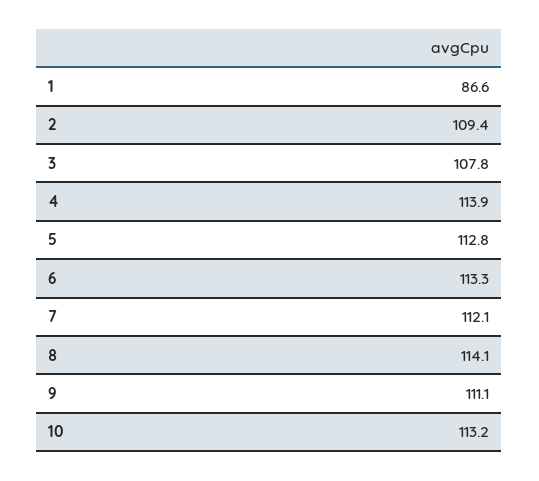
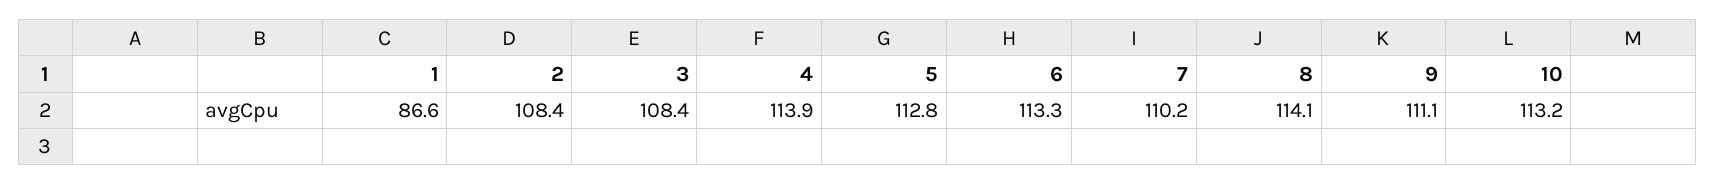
  {
    "1": 86.6,
-   "2": 109.4,
+   "2": 108.4,
-   "3": 107.8,
+   "3": 108.4,
    "4": 113.9,
    "5": 112.8,
    "6": 113.3,
-   "7": 112.1,
+   "7": 110.2,
    "8": 114.1,
    "9": 111.1,
    "10": 113.2
  }

